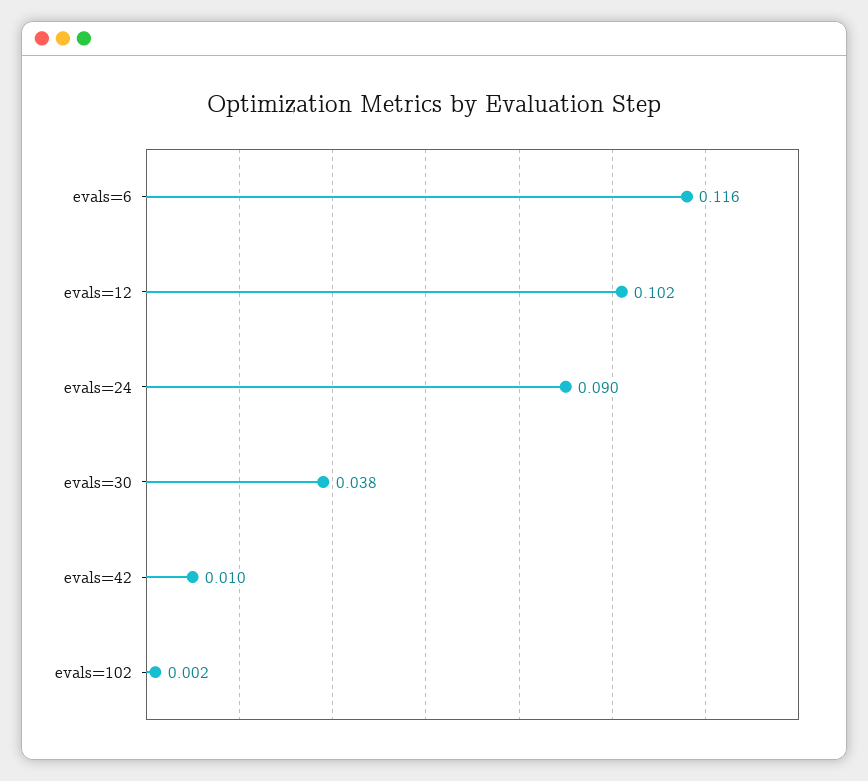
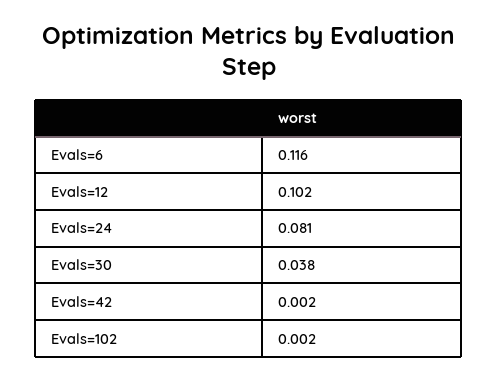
  {
    "evals=6": 0.116,
    "evals=12": 0.102,
-   "evals=24": 0.09,
+   "evals=24": 0.081,
    "evals=30": 0.038,
-   "evals=42": 0.01,
+   "evals=42": 0.002,
    "evals=102": 0.002
  }

